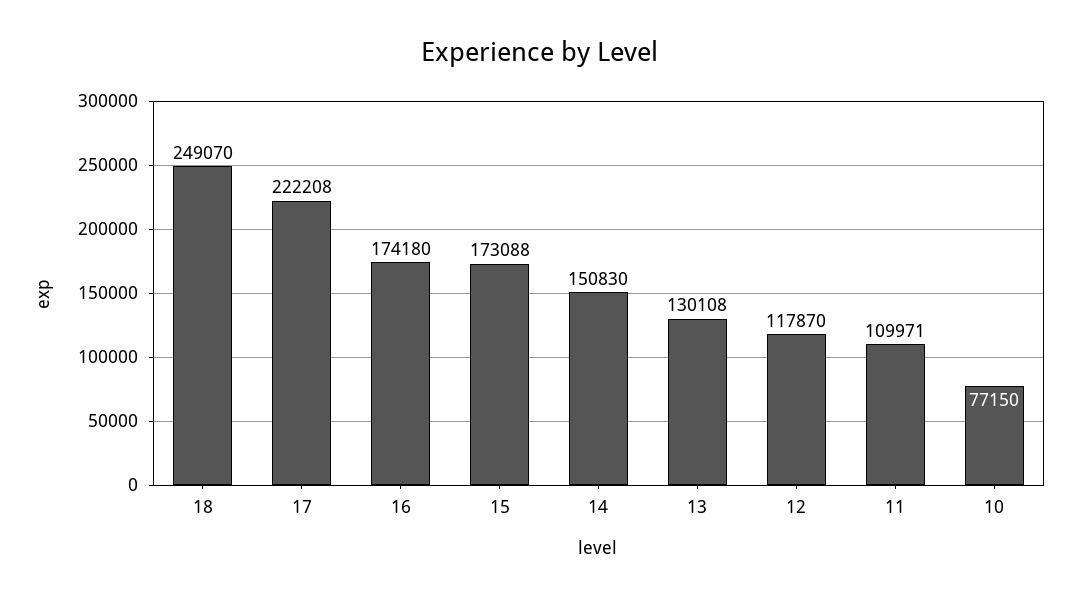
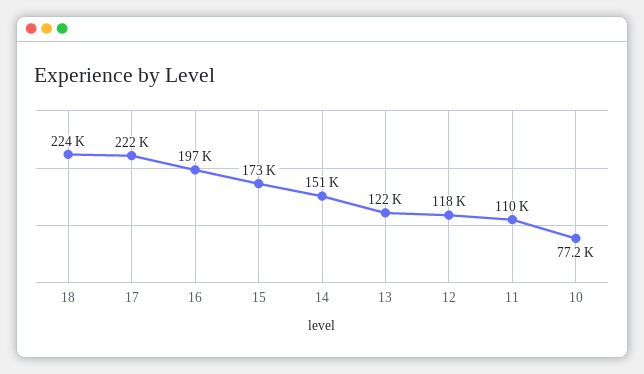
  {
-   "18": 249070,
+   "18": 224000,
    "17": 222208,
-   "16": 174180,
+   "16": 197000,
    "15": 173088,
    "14": 150830,
-   "13": 130108,
+   "13": 122000,
    "12": 117870,
    "11": 109971,
    "10": 77150
  }

